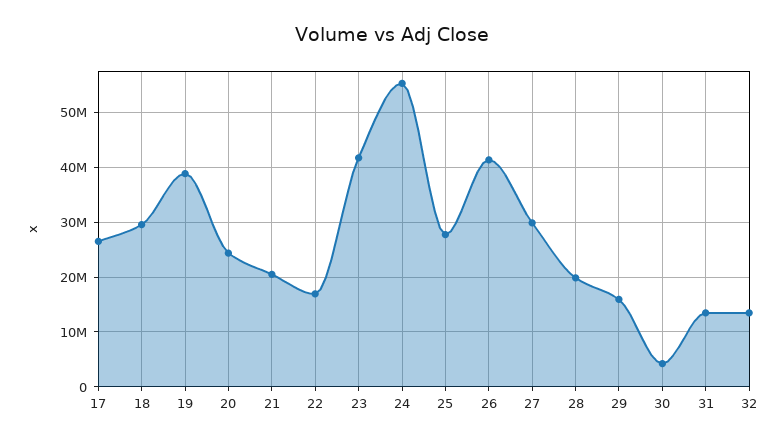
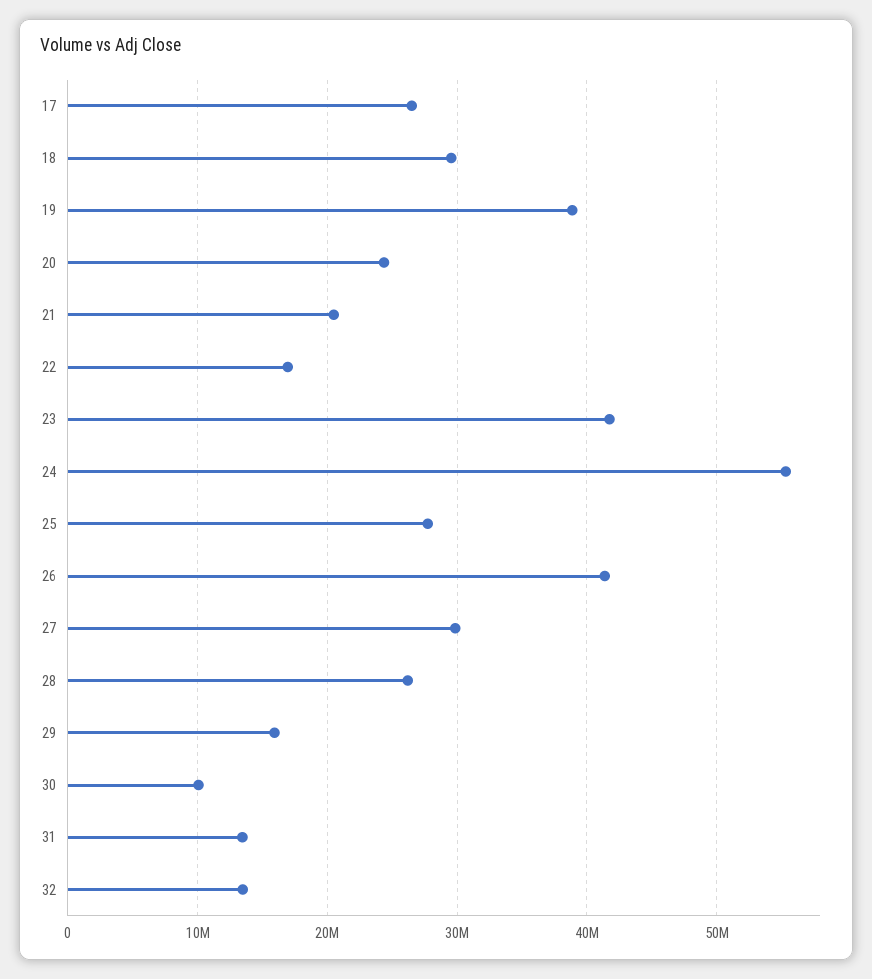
  {
    "17": 27000000,
    "18": 30000000,
    "19": 39000000,
    "20": 24000000,
    "21": 20000000,
    "22": 17000000,
    "23": 42000000,
    "24": 55000000,
    "25": 28000000,
    "26": 41000000,
    "27": 30000000,
-   "28": 20000000,
+   "28": 26000000,
    "29": 16000000,
-   "30": 4000000,
+   "30": 10000000,
    "31": 13000000,
    "32": 13000000
  }

